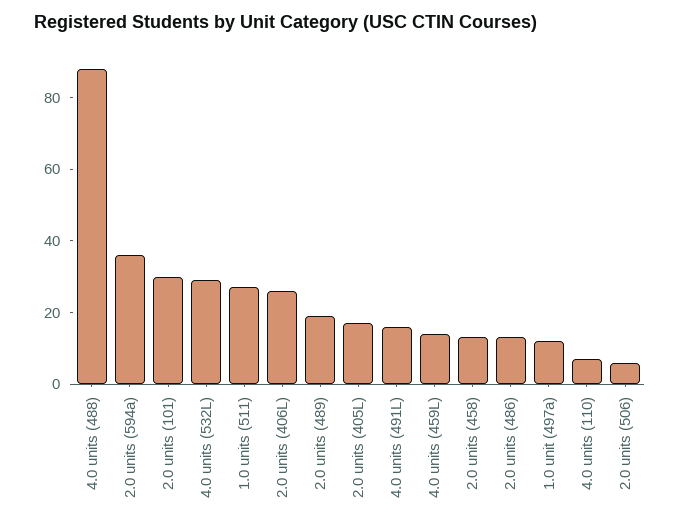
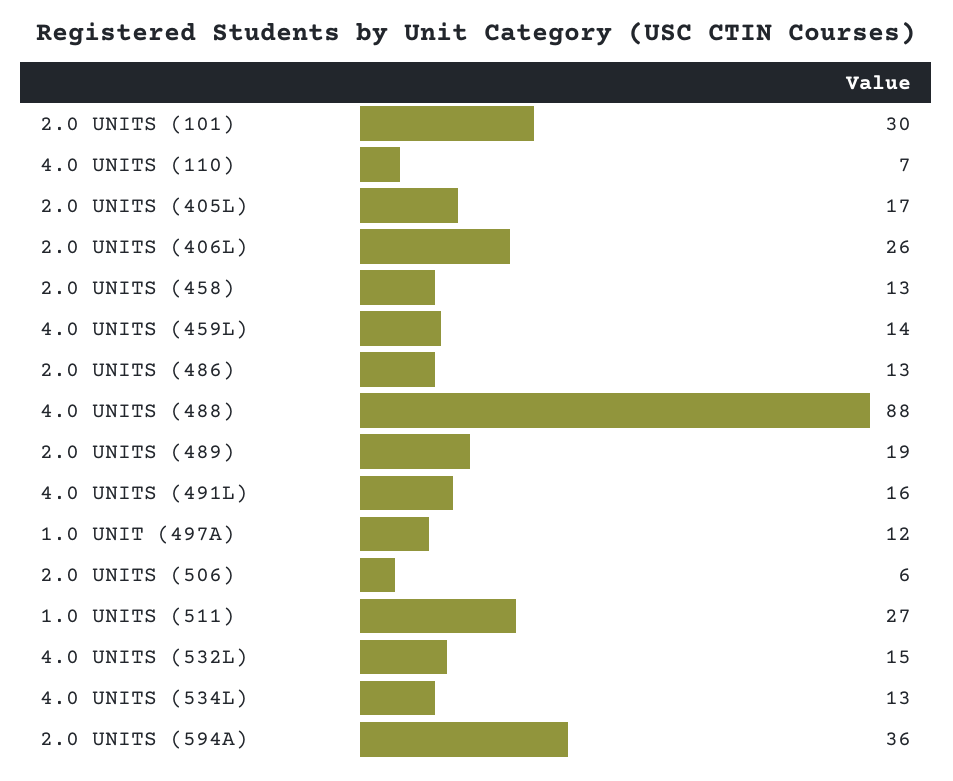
  {
    "4.0 units (488)": 88,
    "2.0 units (594a)": 36,
    "2.0 units (101)": 30,
-   "4.0 units (532L)": 30,
+   "4.0 units (532L)": 15,
    "1.0 units (511)": 27,
    "2.0 units (406L)": 26,
    "2.0 units (489)": 19,
    "2.0 units (405L)": 17,
    "4.0 units (491L)": 16,
    "4.0 units (459L)": 14,
    "2.0 units (458)": 13,
    "2.0 units (486)": 13,
    "1.0 unit (497a)": 12,
    "4.0 units (110)": 7,
-   "2.0 units (506)": 6
+   "2.0 units (506)": 6,
+   "4.0 UNITS (534L)": 13
  }

